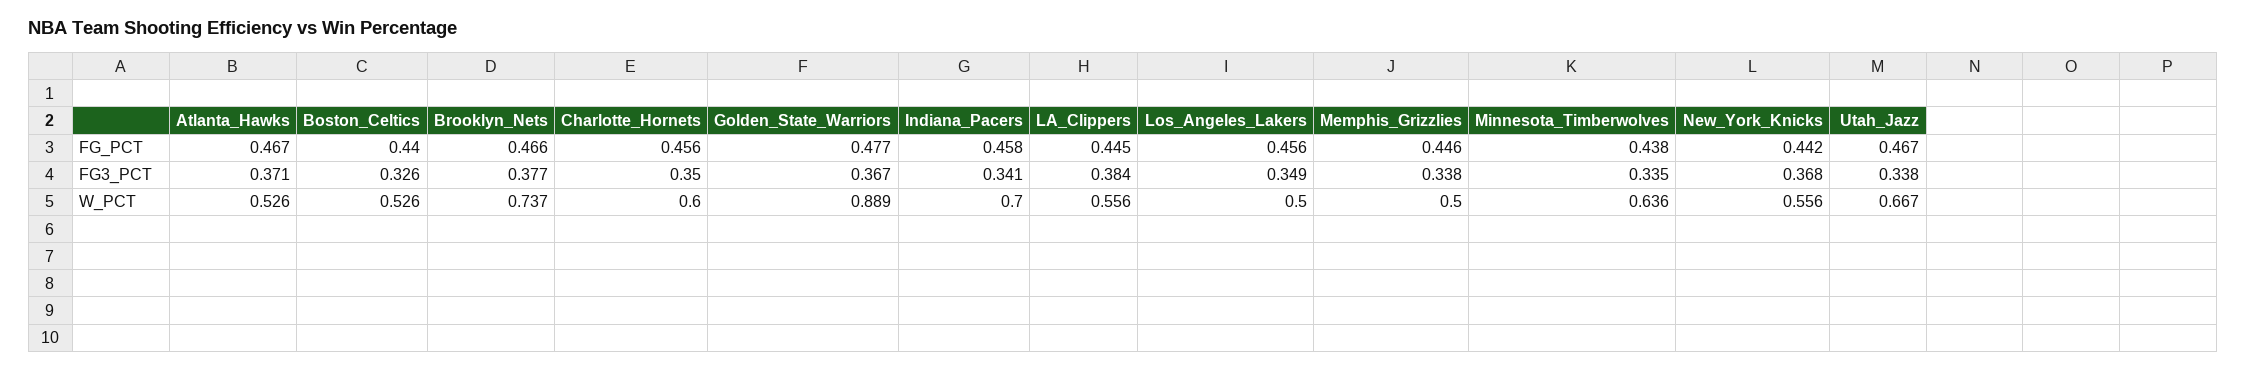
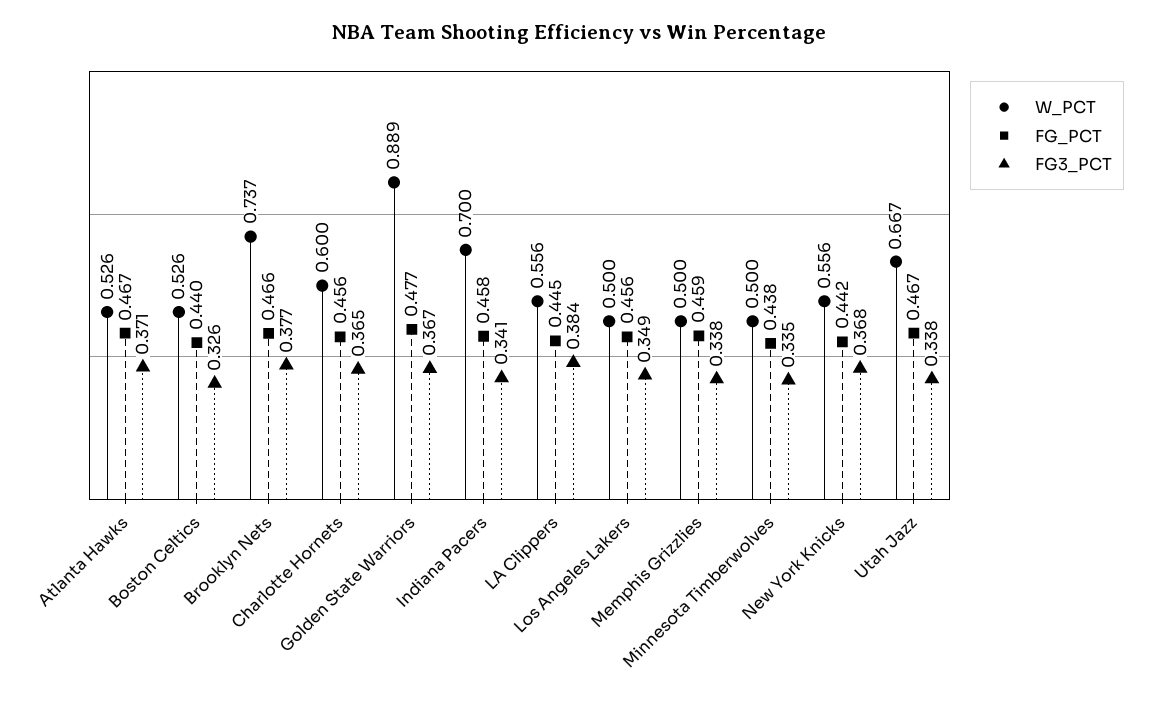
  {
    "FG_PCT": {
      "Atlanta_Hawks": 0.467,
      "Boston_Celtics": 0.44,
      "Brooklyn_Nets": 0.466,
      "Charlotte_Hornets": 0.456,
      "Golden_State_Warriors": 0.477,
      "Indiana_Pacers": 0.458,
      "LA_Clippers": 0.445,
      "Los_Angeles_Lakers": 0.456,
-     "Memphis_Grizzlies": 0.446,
+     "Memphis_Grizzlies": 0.459,
      "Minnesota_Timberwolves": 0.438,
      "New_York_Knicks": 0.442,
      "Utah_Jazz": 0.467
    },
    "FG3_PCT": {
      "Atlanta_Hawks": 0.371,
      "Boston_Celtics": 0.326,
      "Brooklyn_Nets": 0.377,
-     "Charlotte_Hornets": 0.35,
+     "Charlotte_Hornets": 0.365,
      "Golden_State_Warriors": 0.367,
      "Indiana_Pacers": 0.341,
      "LA_Clippers": 0.384,
      "Los_Angeles_Lakers": 0.349,
      "Memphis_Grizzlies": 0.338,
      "Minnesota_Timberwolves": 0.335,
      "New_York_Knicks": 0.368,
      "Utah_Jazz": 0.338
    },
    "W_PCT": {
      "Atlanta_Hawks": 0.526,
      "Boston_Celtics": 0.526,
      "Brooklyn_Nets": 0.737,
      "Charlotte_Hornets": 0.6,
      "Golden_State_Warriors": 0.889,
      "Indiana_Pacers": 0.7,
      "LA_Clippers": 0.556,
      "Los_Angeles_Lakers": 0.5,
      "Memphis_Grizzlies": 0.5,
-     "Minnesota_Timberwolves": 0.636,
+     "Minnesota_Timberwolves": 0.5,
      "New_York_Knicks": 0.556,
      "Utah_Jazz": 0.667
    }
  }

